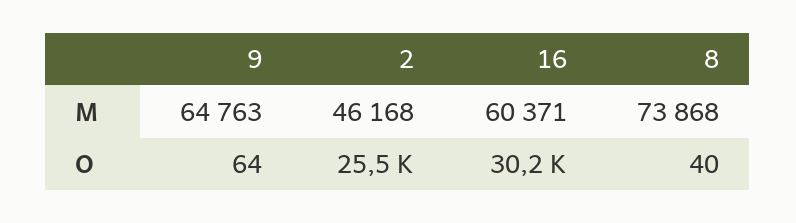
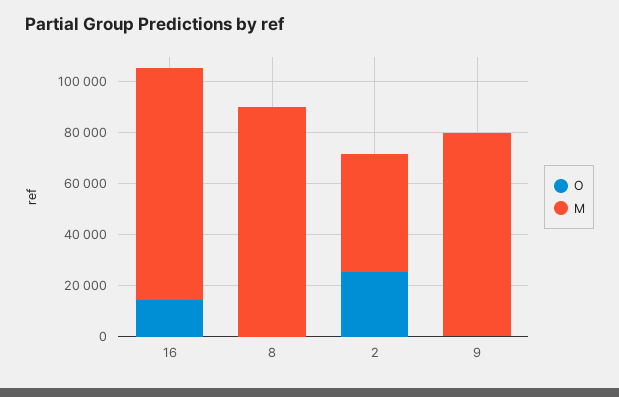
  {
    "M": {
-     "9": 64763,
+     "9": 80000,
      "2": 46168,
-     "16": 60371,
+     "16": 90000,
-     "8": 73868
+     "8": 90000
    },
    "O": {
      "9": 64,
      "2": 25500,
-     "16": 30200,
+     "16": 15000,
      "8": 40
    }
  }

